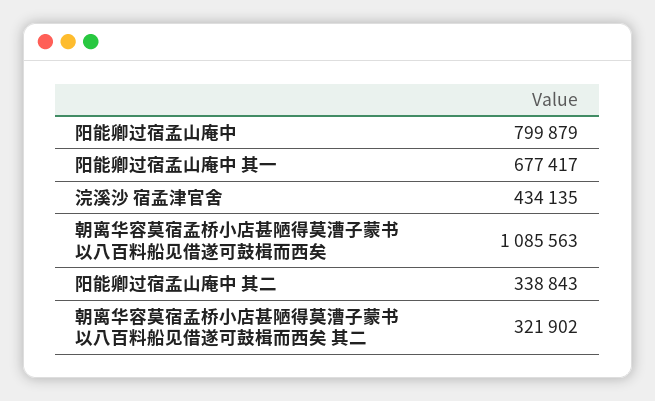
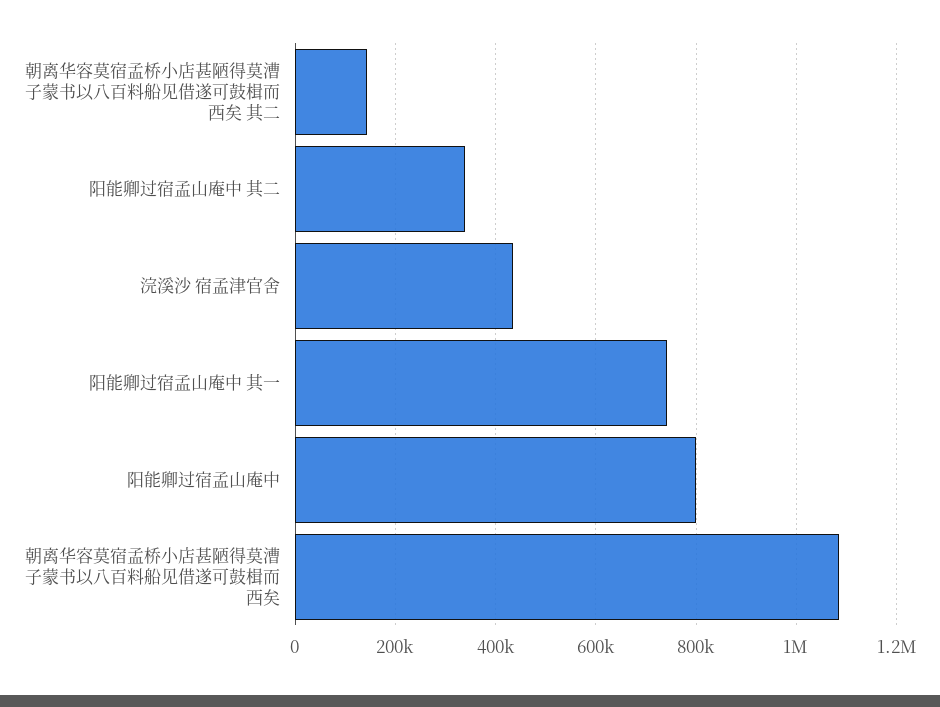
  {
    "阳能卿过宿孟山庵中": 799879,
-   "阳能卿过宿孟山庵中 其一": 677417,
+   "阳能卿过宿孟山庵中 其一": 740000,
    "浣溪沙 宿孟津官舍": 434135,
    "朝离华容莫宿孟桥小店甚陋得莫漕子蒙书以八百料船见借遂可鼓楫而西矣": 1085563,
    "阳能卿过宿孟山庵中 其二": 338843,
-   "朝离华容莫宿孟桥小店甚陋得莫漕子蒙书以八百料船见借遂可鼓楫而西矣 其二": 321902
+   "朝离华容莫宿孟桥小店甚陋得莫漕子蒙书以八百料船见借遂可鼓楫而西矣 其二": 140000
  }

